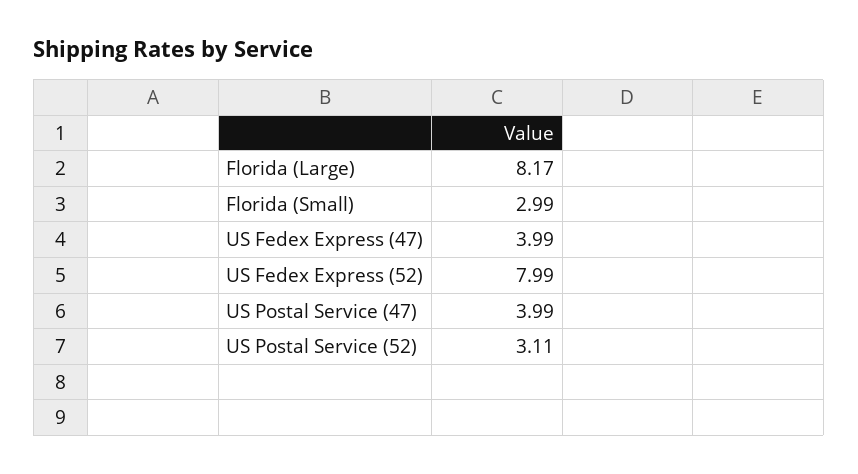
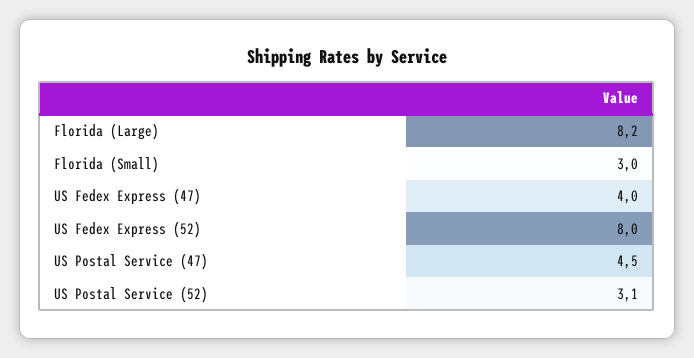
  {
    "Florida (Large)": 8.17,
    "Florida (Small)": 2.99,
    "US Fedex Express (47)": 3.99,
    "US Fedex Express (52)": 7.99,
-   "US Postal Service (47)": 3.99,
+   "US Postal Service (47)": 4.5,
    "US Postal Service (52)": 3.11
  }

